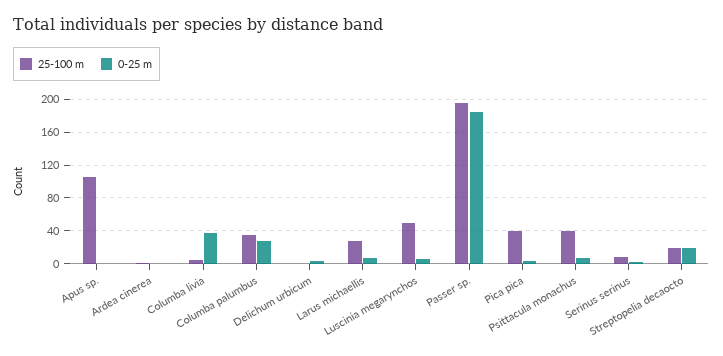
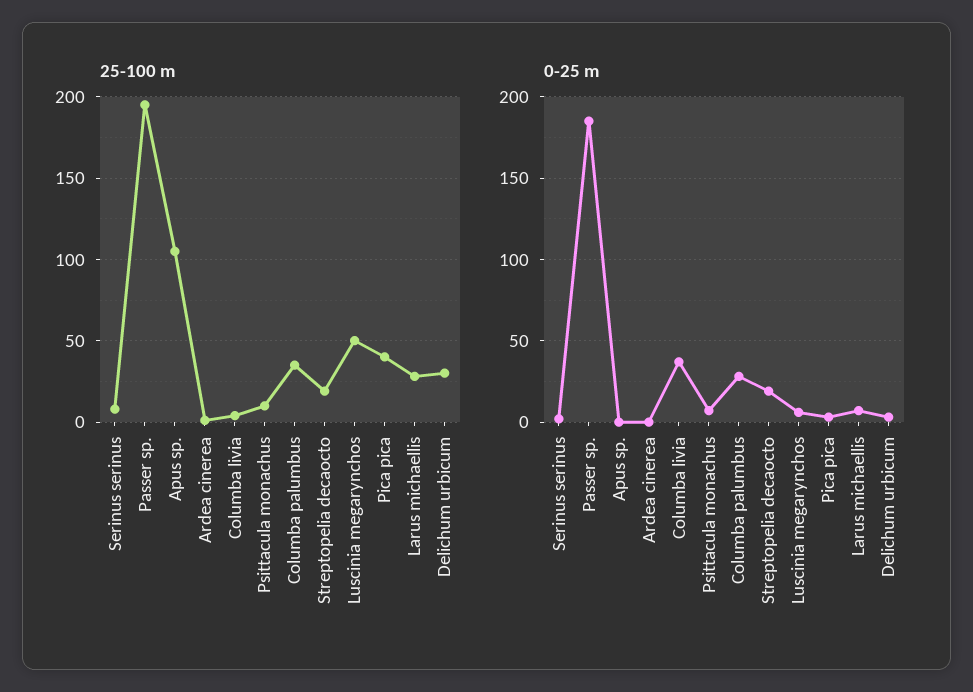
  {
    "25-100 m": {
      "Apus sp.": 105,
      "Ardea cinerea": 0,
      "Columba livia": 5,
      "Columba palumbus": 35,
-     "Delichum urbicum": 0,
+     "Delichum urbicum": 30,
      "Larus michaellis": 30,
      "Luscinia megarynchos": 50,
      "Passer sp.": 195,
      "Pica pica": 40,
-     "Psittacula monachus": 40,
+     "Psittacula monachus": 10,
      "Serinus serinus": 10,
      "Streptopelia decaocto": 20
    },
    "0-25 m": {
      "Apus sp.": 0,
      "Ardea cinerea": 0,
      "Columba livia": 35,
      "Columba palumbus": 30,
      "Delichum urbicum": 5,
      "Larus michaellis": 5,
      "Luscinia megarynchos": 5,
      "Passer sp.": 185,
      "Pica pica": 5,
      "Psittacula monachus": 5,
      "Serinus serinus": 0,
      "Streptopelia decaocto": 20
    }
  }

